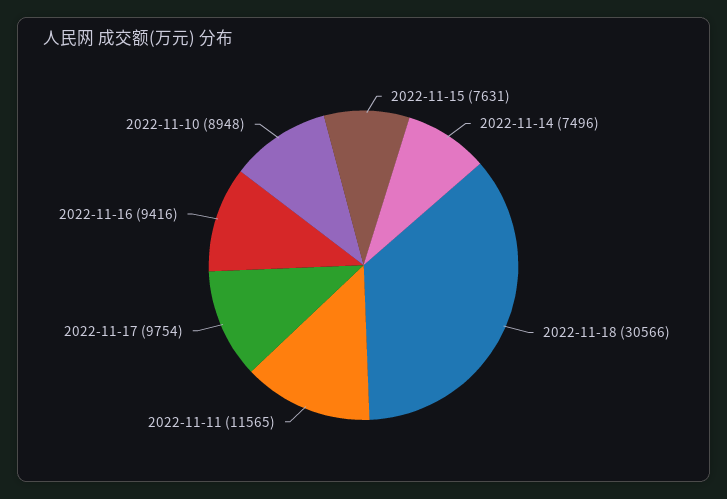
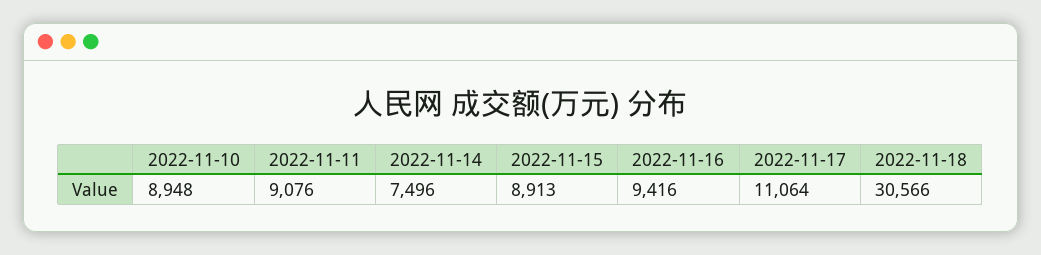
  {
-   "2022-11-15": 7631,
+   "2022-11-15": 8913,
    "2022-11-14": 7496,
    "2022-11-18": 30566,
-   "2022-11-11": 11565,
+   "2022-11-11": 9076,
-   "2022-11-17": 9754,
+   "2022-11-17": 11064,
    "2022-11-16": 9416,
    "2022-11-10": 8948
  }

